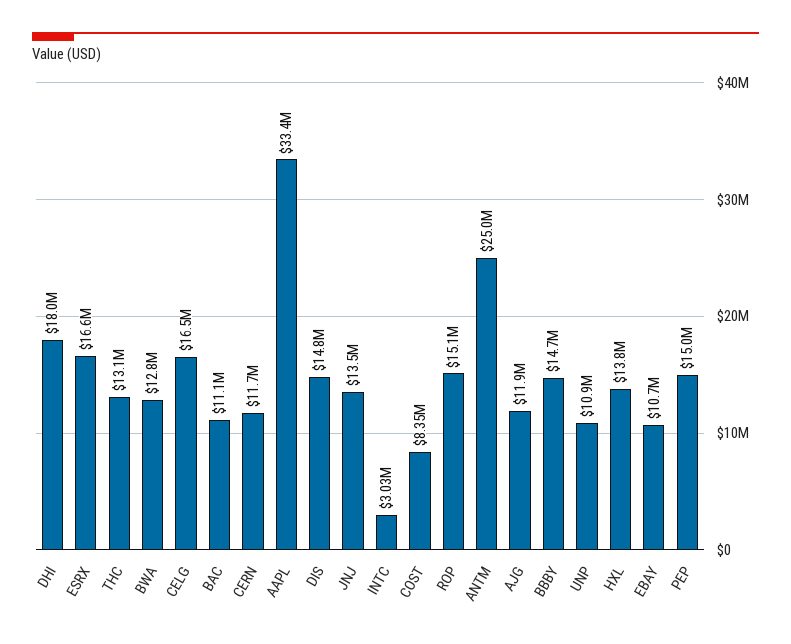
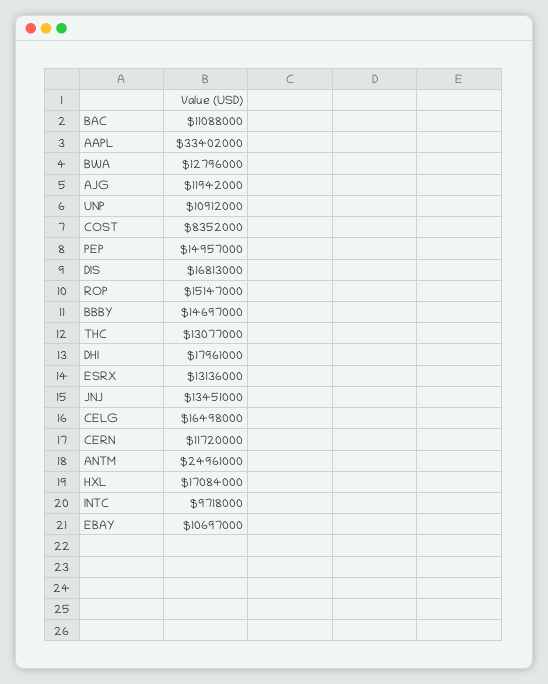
  {
    "DHI": 17961000,
-   "ESRX": 16600000,
+   "ESRX": 13136000,
    "THC": 13077000,
    "BWA": 12796000,
    "CELG": 16498000,
    "BAC": 11088000,
    "CERN": 11720000,
    "AAPL": 33402000,
-   "DIS": 14800000,
+   "DIS": 16813000,
    "JNJ": 13451000,
-   "INTC": 3030000,
+   "INTC": 9718000,
    "COST": 8352000,
    "ROP": 15147000,
    "ANTM": 24961000,
    "AJG": 11942000,
    "BBBY": 14697000,
    "UNP": 10912000,
-   "HXL": 13800000,
+   "HXL": 17084000,
    "EBAY": 10697000,
    "PEP": 14957000
  }

